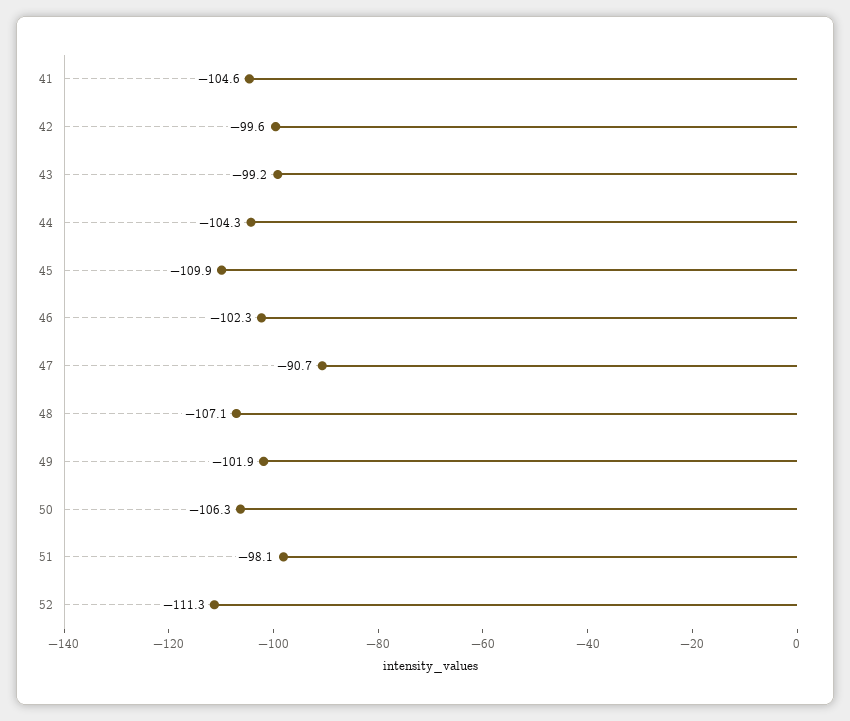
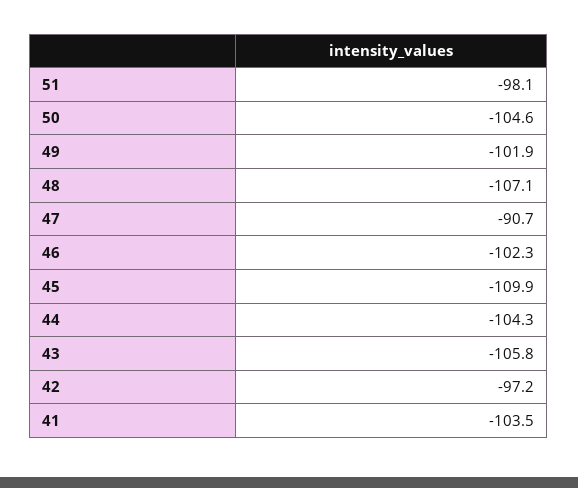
  {
-   "41": -104.6,
+   "41": -103.5,
-   "42": -99.6,
+   "42": -97.2,
-   "43": -99.2,
+   "43": -105.8,
    "44": -104.3,
    "45": -109.9,
    "46": -102.3,
    "47": -90.7,
    "48": -107.1,
    "49": -101.9,
-   "50": -106.3,
+   "50": -104.6,
-   "51": -98.1,
+   "51": -98.1
-   "52": -111.3
  }

